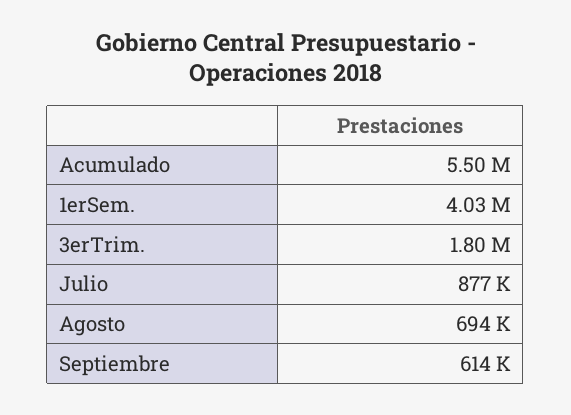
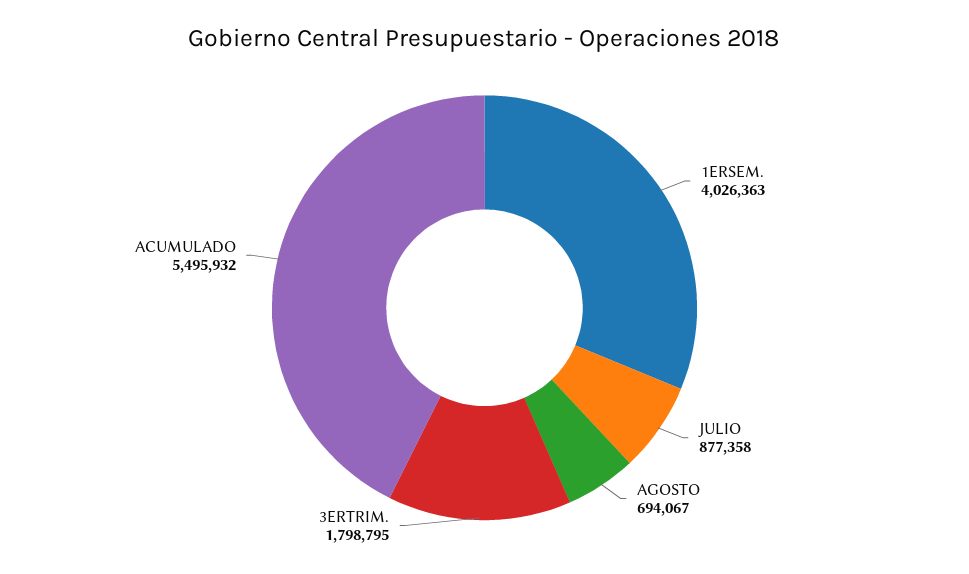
  {
    "Acumulado": 5495932,
    "1erSem.": 4026363,
    "3erTrim.": 1798795,
    "Julio": 877358,
-   "Agosto": 694067,
+   "Agosto": 694067
-   "Septiembre": 614000
  }

